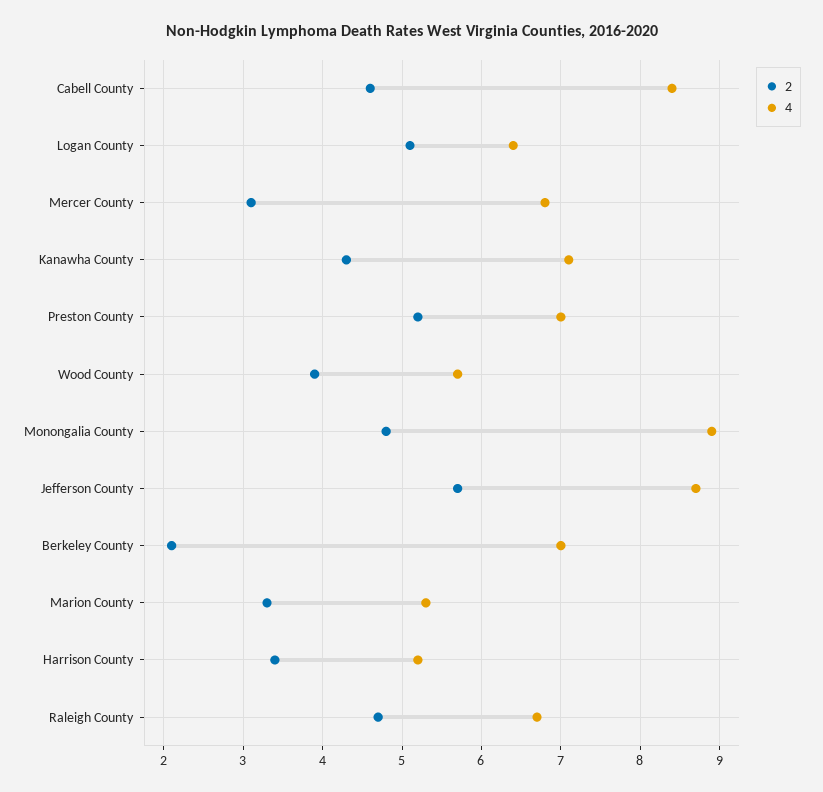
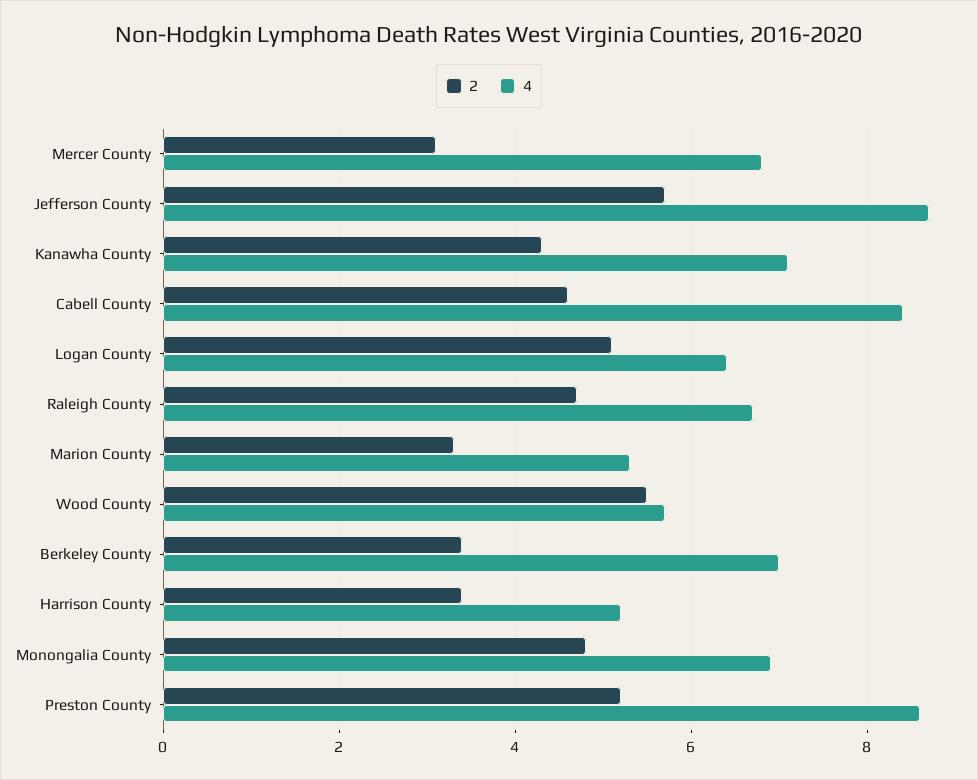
  {
    "2": {
      "Cabell County": 4.6,
      "Logan County": 5.1,
      "Mercer County": 3.1,
      "Kanawha County": 4.3,
      "Preston County": 5.2,
-     "Wood County": 3.9,
+     "Wood County": 5.5,
      "Monongalia County": 4.8,
      "Jefferson County": 5.7,
-     "Berkeley County": 2.1,
+     "Berkeley County": 3.5,
      "Marion County": 3.3,
      "Harrison County": 3.4,
      "Raleigh County": 4.7
    },
    "4": {
      "Cabell County": 8.4,
      "Logan County": 6.4,
      "Mercer County": 6.8,
      "Kanawha County": 7.1,
-     "Preston County": 7,
+     "Preston County": 8.5,
      "Wood County": 5.7,
-     "Monongalia County": 8.9,
+     "Monongalia County": 7,
      "Jefferson County": 8.7,
      "Berkeley County": 7,
      "Marion County": 5.3,
      "Harrison County": 5.2,
      "Raleigh County": 6.7
    }
  }

